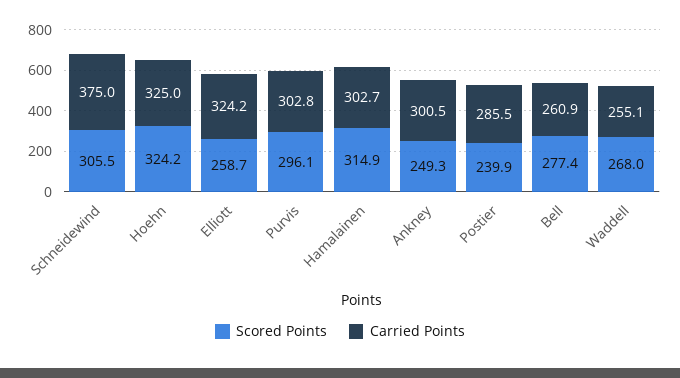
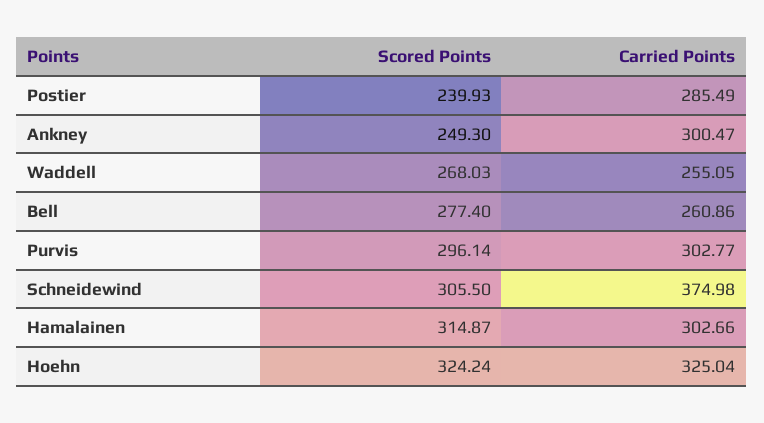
  {
    "Scored Points": {
      "Schneidewind": 305.5,
      "Hoehn": 324.24,
-     "Elliott": 258.7,
      "Purvis": 296.14,
      "Hamalainen": 314.87,
      "Ankney": 249.3,
      "Postier": 239.93,
      "Bell": 277.4,
      "Waddell": 268.03
    },
    "Carried Points": {
      "Schneidewind": 374.98,
      "Hoehn": 325.04,
-     "Elliott": 324.2,
      "Purvis": 302.77,
      "Hamalainen": 302.66,
      "Ankney": 300.47,
      "Postier": 285.49,
      "Bell": 260.86,
      "Waddell": 255.05
    }
  }

